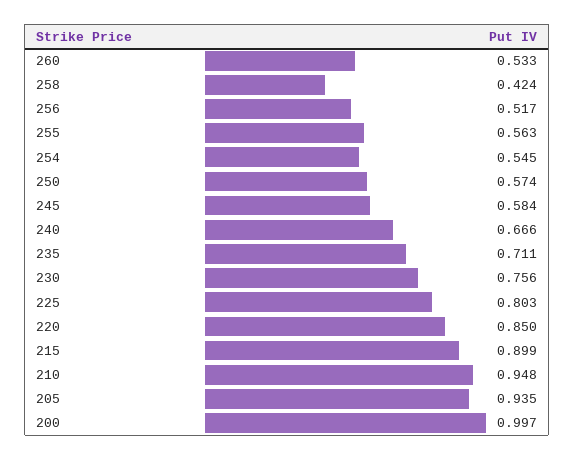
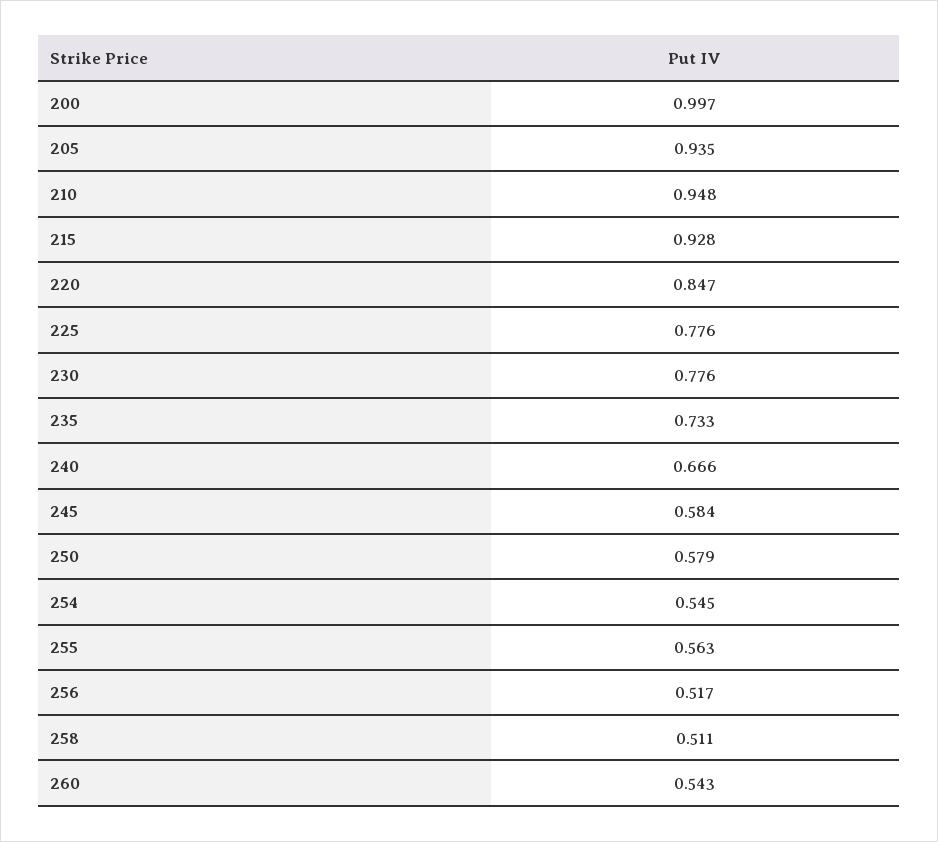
  {
-   "260": 0.533,
+   "260": 0.543,
-   "258": 0.424,
+   "258": 0.511,
    "256": 0.517,
    "255": 0.563,
    "254": 0.545,
-   "250": 0.574,
+   "250": 0.579,
    "245": 0.584,
    "240": 0.666,
-   "235": 0.711,
+   "235": 0.733,
-   "230": 0.756,
+   "230": 0.776,
-   "225": 0.803,
+   "225": 0.776,
-   "220": 0.85,
+   "220": 0.847,
-   "215": 0.899,
+   "215": 0.928,
    "210": 0.948,
    "205": 0.935,
    "200": 0.997
  }

